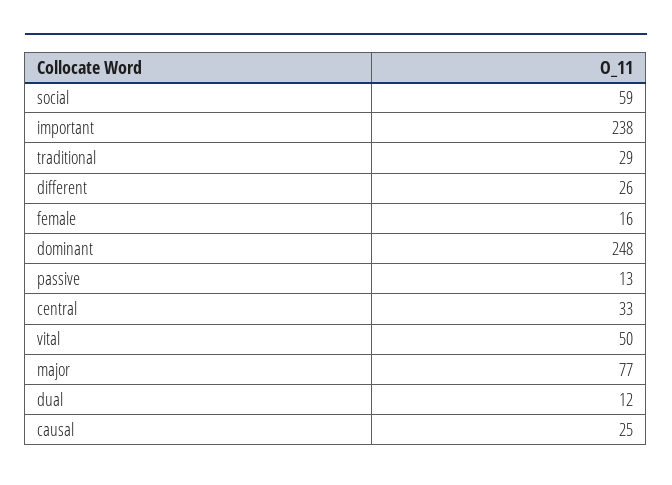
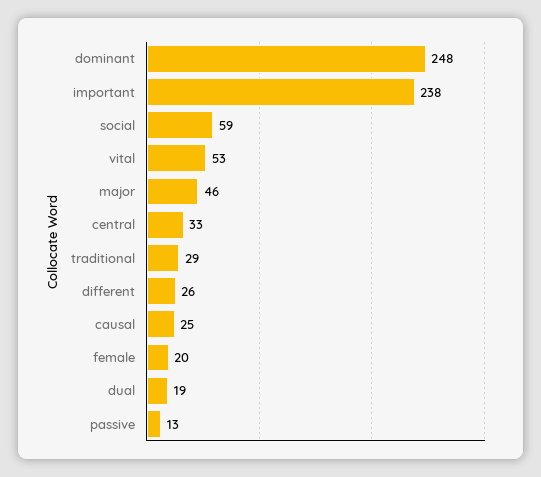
  {
    "social": 59,
    "important": 238,
    "traditional": 29,
    "different": 26,
-   "female": 16,
+   "female": 20,
    "dominant": 248,
    "passive": 13,
    "central": 33,
-   "vital": 50,
+   "vital": 53,
-   "major": 77,
+   "major": 46,
-   "dual": 12,
+   "dual": 19,
    "causal": 25
  }

